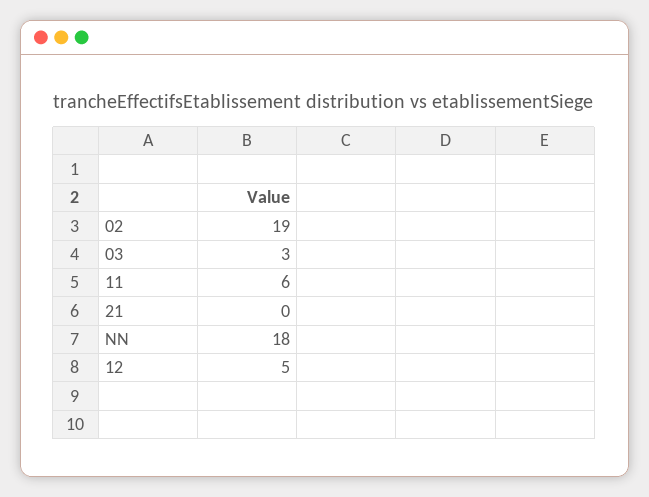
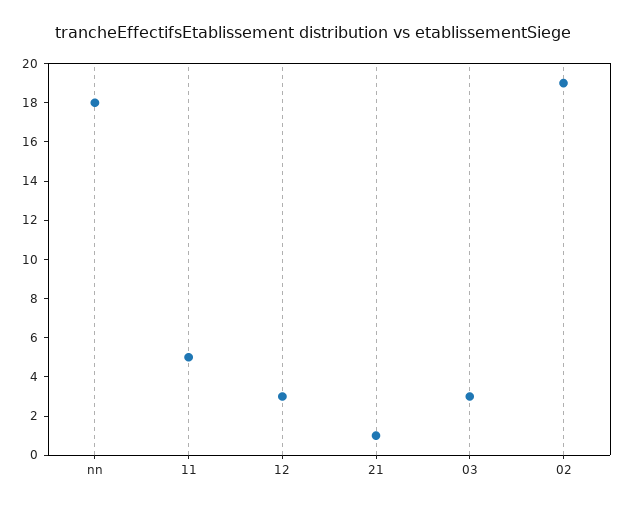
  {
    "02": 19,
    "03": 3,
-   "11": 6,
+   "11": 5,
-   "21": 0,
+   "21": 1,
    "NN": 18,
-   "12": 5
+   "12": 3
  }

